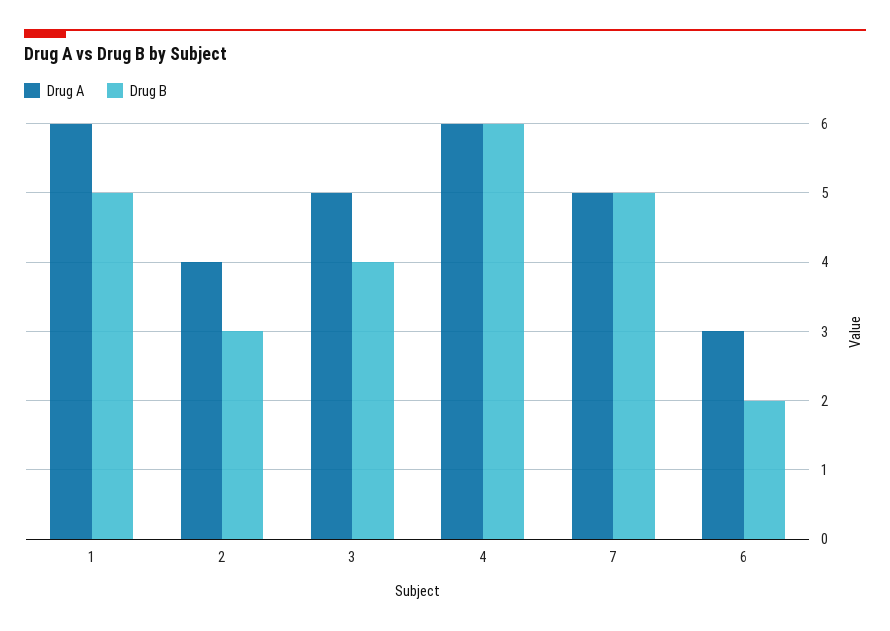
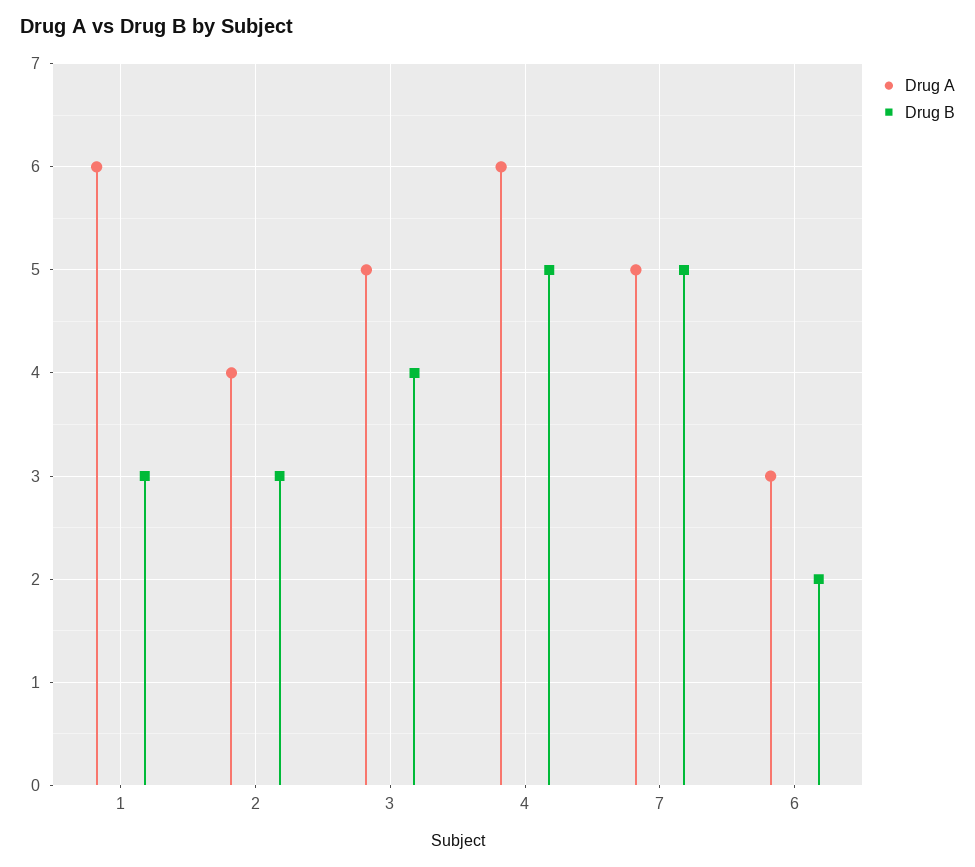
  {
    "Drug A": {
      "1": 6,
      "2": 4,
      "3": 5,
      "4": 6,
      "7": 5,
      "6": 3
    },
    "Drug B": {
-     "1": 5,
+     "1": 3,
      "2": 3,
      "3": 4,
-     "4": 6,
+     "4": 5,
      "7": 5,
      "6": 2
    }
  }

